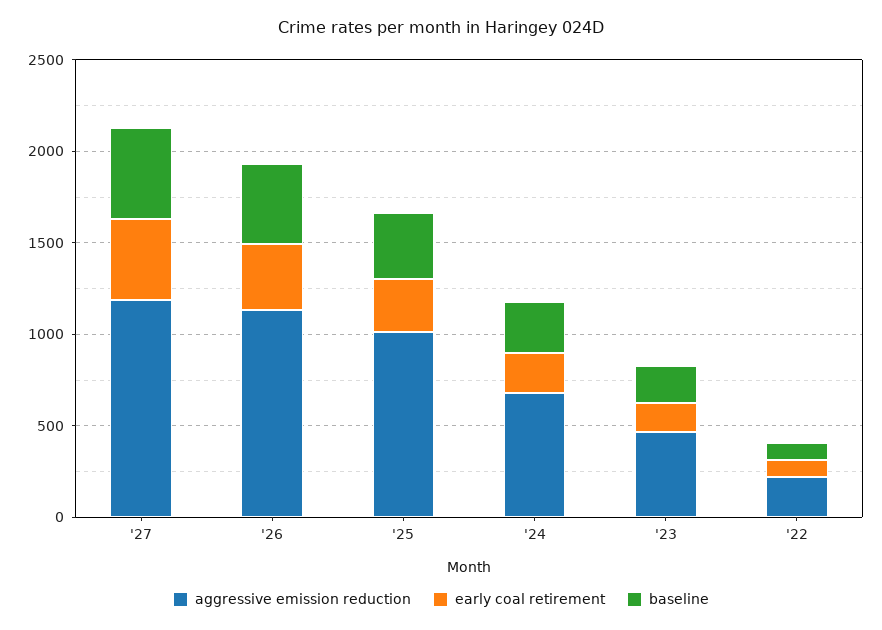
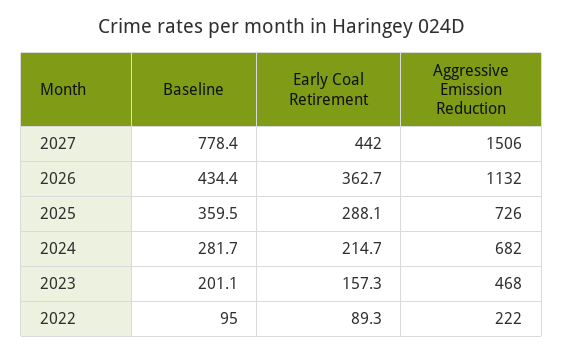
  {
    "aggressive emission reduction": {
-     "'27": 1200,
+     "'27": 1506,
      "'26": 1132,
-     "'25": 1000,
+     "'25": 726,
      "'24": 682,
      "'23": 468,
      "'22": 222
    },
    "early coal retirement": {
      "'27": 442,
      "'26": 362.7,
      "'25": 288.1,
      "'24": 214.7,
      "'23": 157.3,
      "'22": 89.3
    },
    "baseline": {
-     "'27": 500,
+     "'27": 778.4,
      "'26": 434.4,
      "'25": 359.5,
      "'24": 281.7,
      "'23": 201.1,
      "'22": 95
    }
  }

